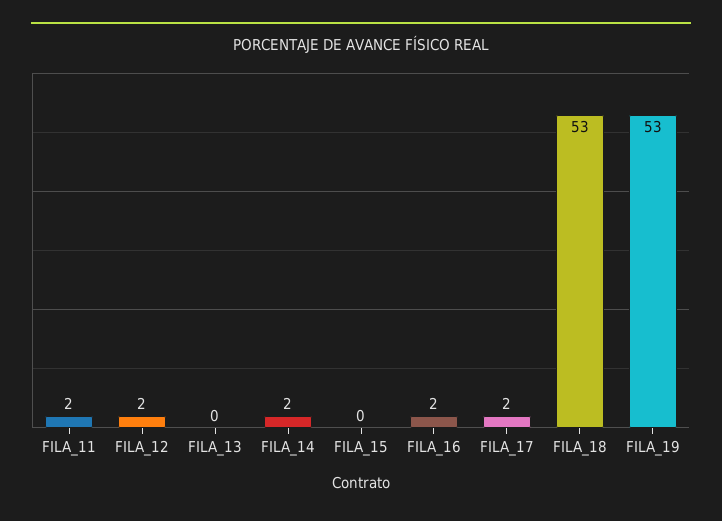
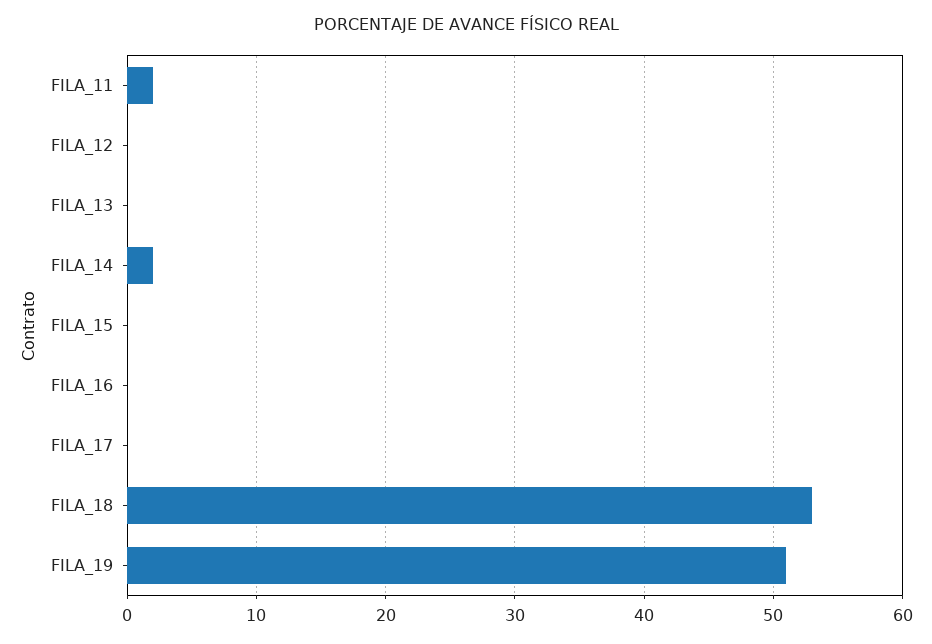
  {
    "FILA_11": 2,
-   "FILA_12": 2,
+   "FILA_12": 0,
    "FILA_13": 0,
    "FILA_14": 2,
    "FILA_15": 0,
-   "FILA_16": 2,
+   "FILA_16": 0,
-   "FILA_17": 2,
+   "FILA_17": 0,
    "FILA_18": 53,
-   "FILA_19": 53
+   "FILA_19": 51
  }

